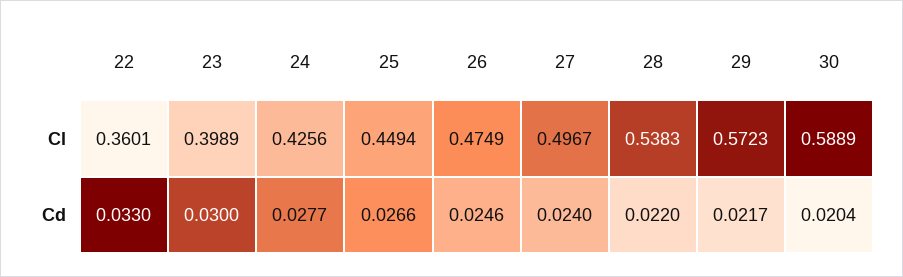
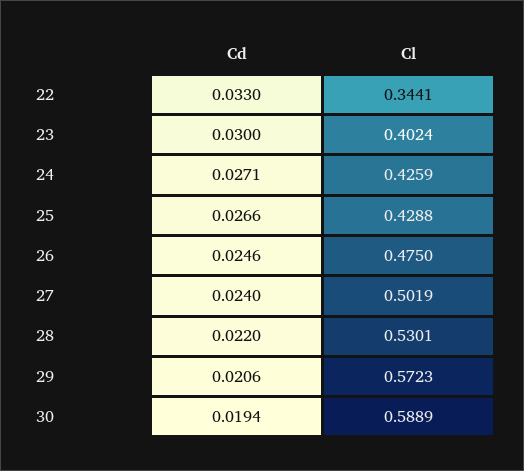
  {
    "22": {
-     "Cl": 0.3601,
+     "Cl": 0.3441,
      "Cd": 0.033
    },
    "23": {
-     "Cl": 0.3989,
+     "Cl": 0.4024,
      "Cd": 0.03
    },
    "24": {
-     "Cl": 0.4256,
+     "Cl": 0.4259,
-     "Cd": 0.0277
+     "Cd": 0.0271
    },
    "25": {
-     "Cl": 0.4494,
+     "Cl": 0.4288,
      "Cd": 0.0266
    },
    "26": {
-     "Cl": 0.4749,
+     "Cl": 0.475,
      "Cd": 0.0246
    },
    "27": {
-     "Cl": 0.4967,
+     "Cl": 0.5019,
      "Cd": 0.024
    },
    "28": {
-     "Cl": 0.5383,
+     "Cl": 0.5301,
      "Cd": 0.022
    },
    "29": {
      "Cl": 0.5723,
-     "Cd": 0.0217
+     "Cd": 0.0206
    },
    "30": {
      "Cl": 0.5889,
-     "Cd": 0.0204
+     "Cd": 0.0194
    }
  }

